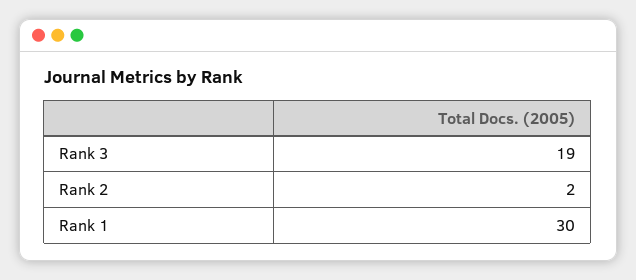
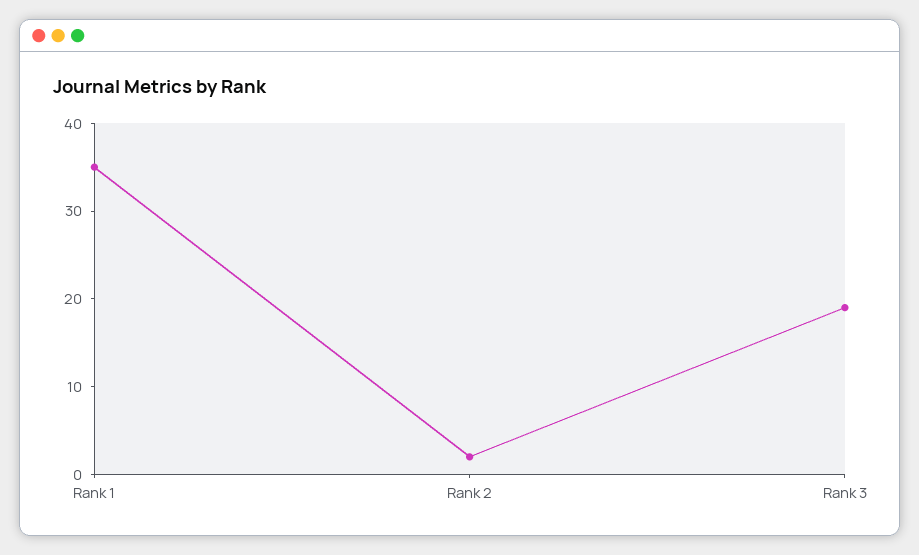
  {
    "Rank 3": 19,
    "Rank 2": 2,
-   "Rank 1": 30
+   "Rank 1": 35
  }

